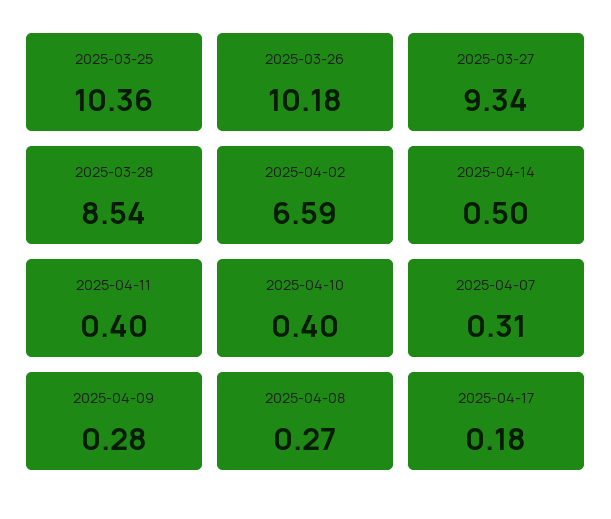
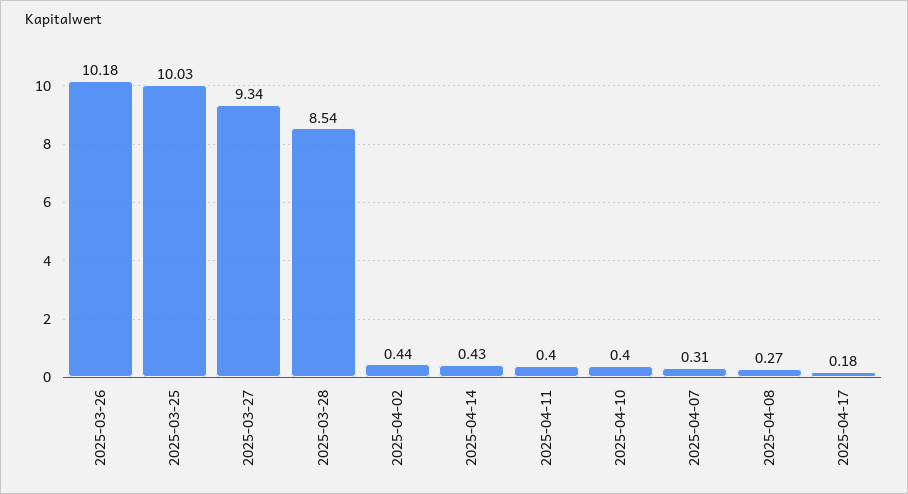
  {
-   "2025-03-25": 10.36,
+   "2025-03-25": 10.03,
    "2025-03-26": 10.18,
    "2025-03-27": 9.34,
    "2025-03-28": 8.54,
-   "2025-04-02": 6.59,
+   "2025-04-02": 0.44,
-   "2025-04-14": 0.5,
+   "2025-04-14": 0.43,
    "2025-04-11": 0.4,
    "2025-04-10": 0.4,
    "2025-04-07": 0.31,
-   "2025-04-09": 0.28,
    "2025-04-08": 0.27,
    "2025-04-17": 0.18
  }

